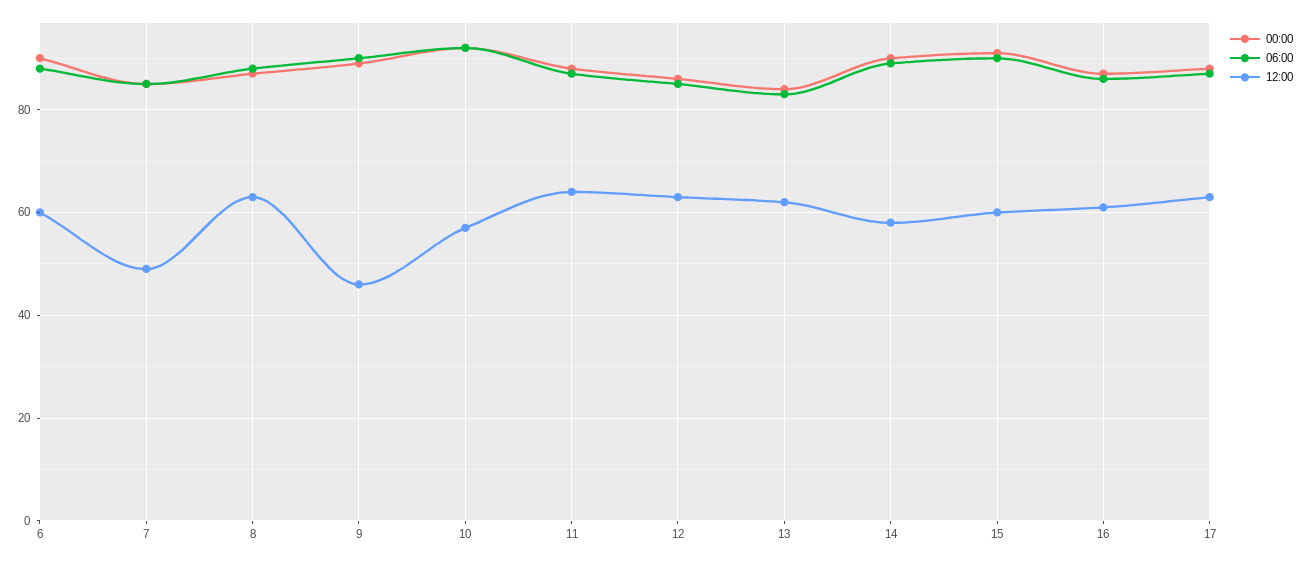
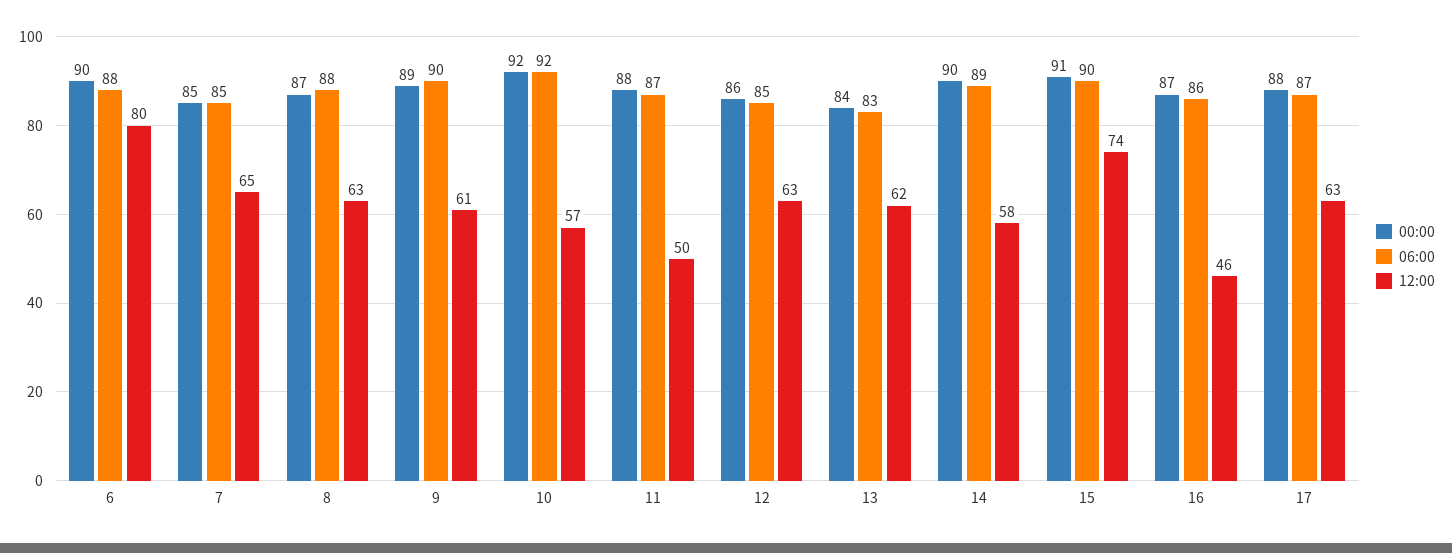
  {
    "00:00": {
      "6": 90,
      "7": 85,
      "8": 87,
      "9": 89,
      "10": 92,
      "11": 88,
      "12": 86,
      "13": 84,
      "14": 90,
      "15": 91,
      "16": 87,
      "17": 88
    },
    "06:00": {
      "6": 88,
      "7": 85,
      "8": 88,
      "9": 90,
      "10": 92,
      "11": 87,
      "12": 85,
      "13": 83,
      "14": 89,
      "15": 90,
      "16": 86,
      "17": 87
    },
    "12:00": {
-     "6": 60,
+     "6": 80,
-     "7": 50,
+     "7": 65,
      "8": 63,
-     "9": 45,
+     "9": 61,
      "10": 57,
-     "11": 65,
+     "11": 50,
      "12": 63,
      "13": 62,
      "14": 58,
-     "15": 60,
+     "15": 74,
-     "16": 60,
+     "16": 46,
      "17": 63
    }
  }

